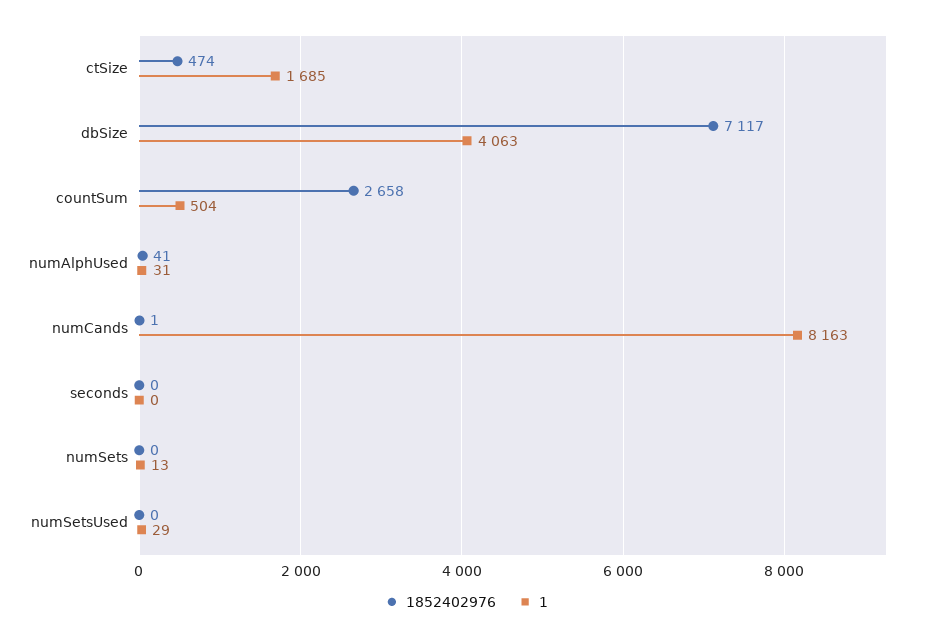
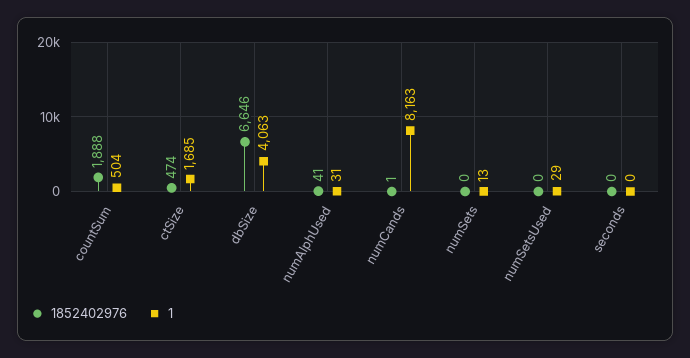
  {
    "1852402976": {
      "ctSize": 474,
-     "dbSize": 7117,
+     "dbSize": 6646,
-     "countSum": 2658,
+     "countSum": 1888,
      "numAlphUsed": 41,
      "numCands": 1,
      "seconds": 0,
      "numSets": 0,
      "numSetsUsed": 0
    },
    "1": {
      "ctSize": 1685,
      "dbSize": 4063,
      "countSum": 504,
      "numAlphUsed": 31,
      "numCands": 8163,
      "seconds": 0,
      "numSets": 13,
      "numSetsUsed": 29
    }
  }

